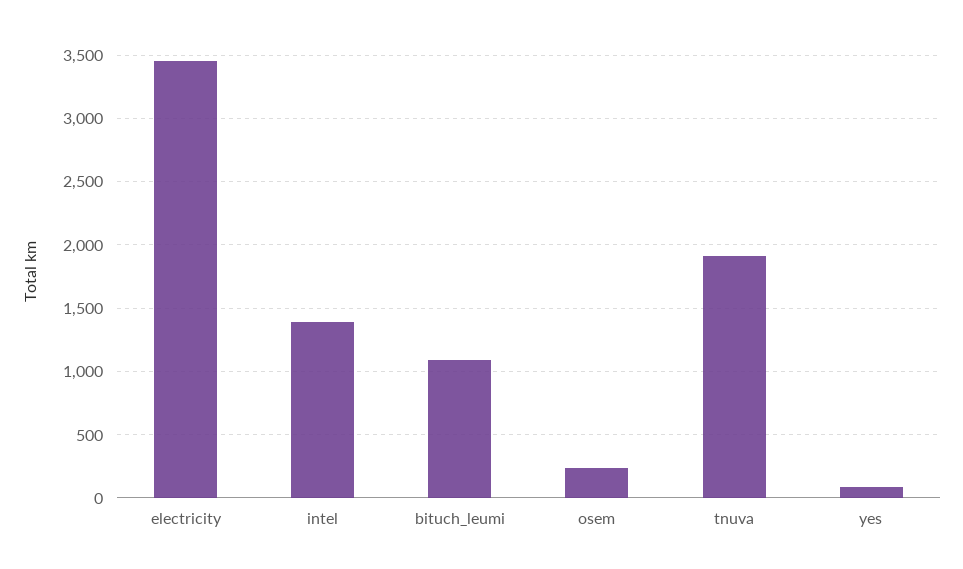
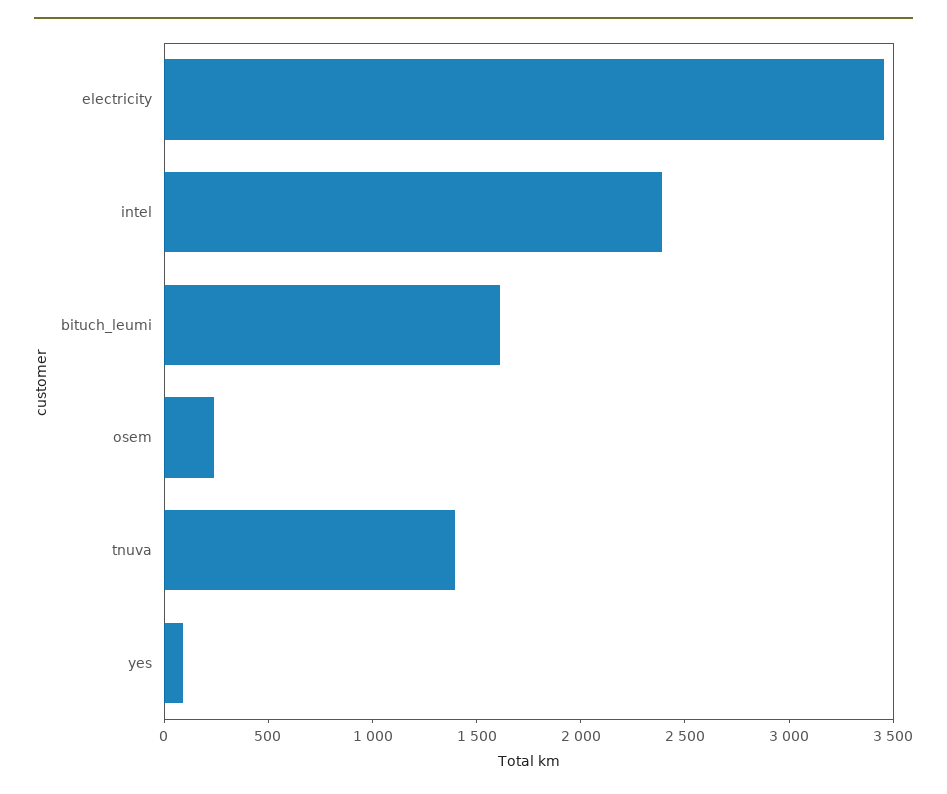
  {
    "electricity": 3450,
-   "intel": 1400,
+   "intel": 2400,
-   "bituch_leumi": 1100,
+   "bituch_leumi": 1600,
    "osem": 250,
-   "tnuva": 1900,
+   "tnuva": 1400,
    "yes": 100
  }

